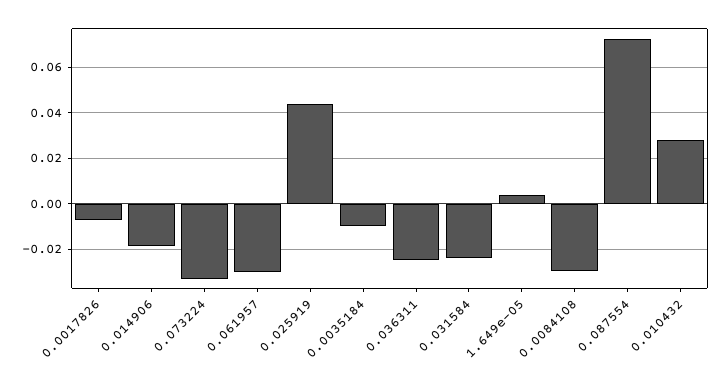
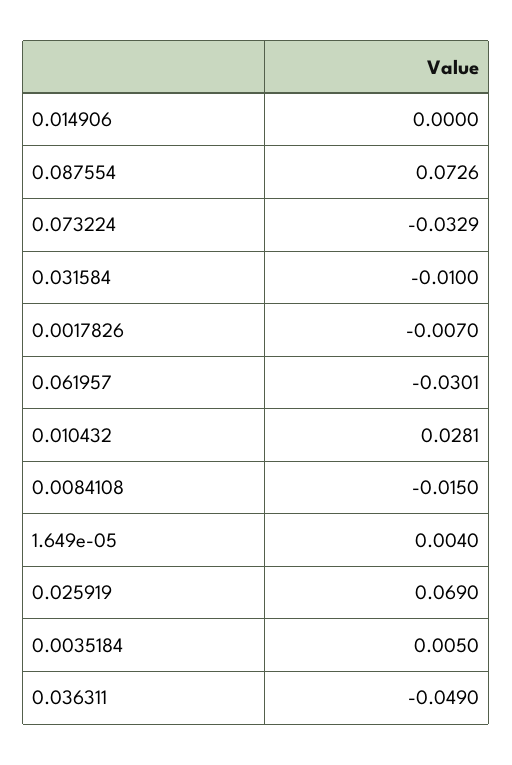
  {
    "0.0017826": -0.007,
-   "0.014906": -0.02,
+   "0.014906": 0,
    "0.073224": -0.0329,
    "0.061957": -0.0301,
-   "0.025919": 0.045,
+   "0.025919": 0.069,
-   "0.0035184": -0.01,
+   "0.0035184": 0.005,
-   "0.036311": -0.025,
+   "0.036311": -0.049,
-   "0.031584": -0.025,
+   "0.031584": -0.01,
    "1.649e-05": 0.004,
-   "0.0084108": -0.03,
+   "0.0084108": -0.015,
    "0.087554": 0.0726,
    "0.010432": 0.0281
  }

